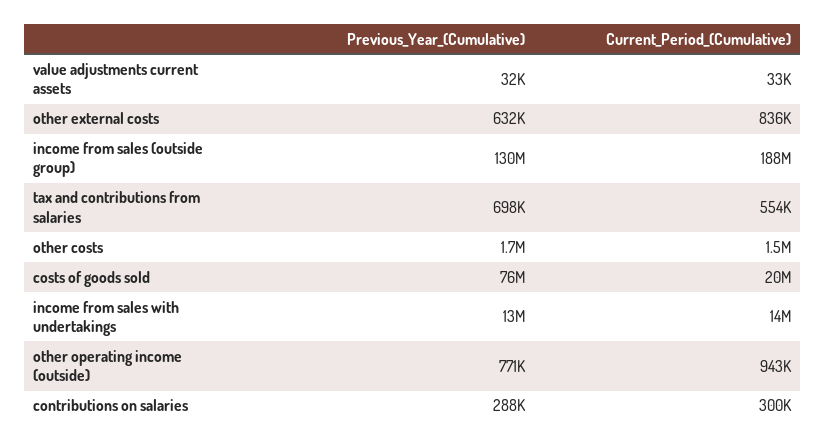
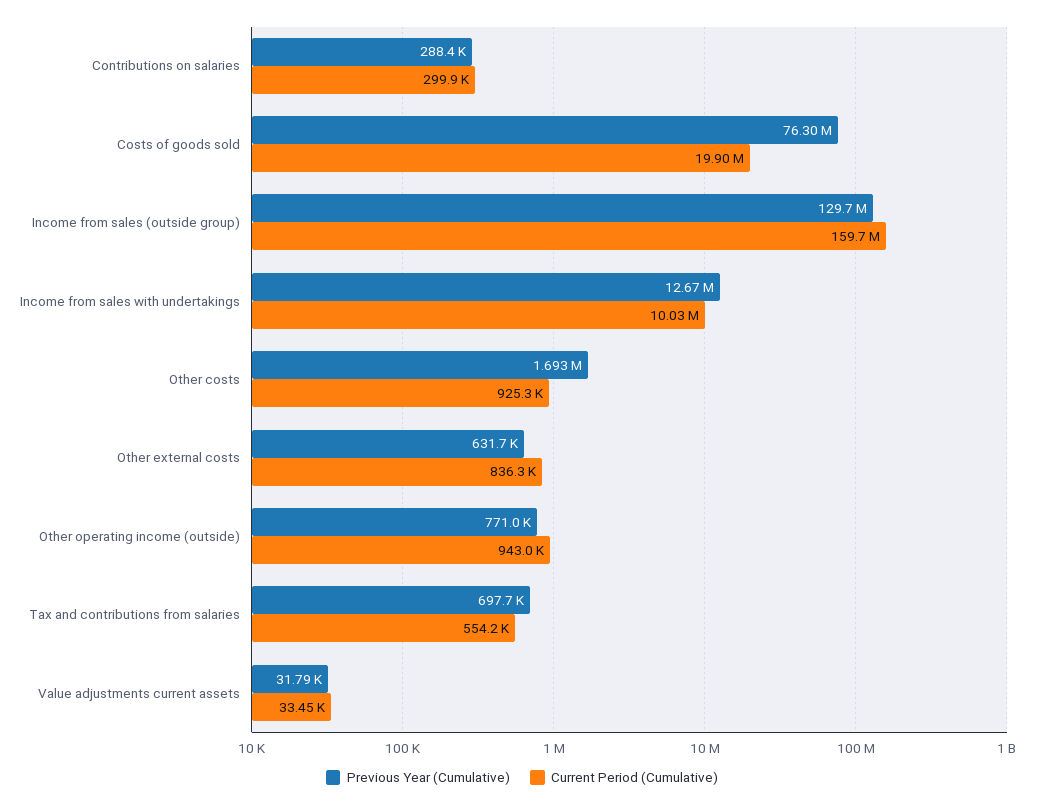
  {
    "Previous_Year_(Cumulative)": {
      "value adjustments current assets": 31790,
      "other external costs": 631700,
      "income from sales (outside group)": 129700000,
      "tax and contributions from salaries": 697700,
      "other costs": 1693000,
      "costs of goods sold": 76300000,
      "income from sales with undertakings": 12670000,
      "other operating income (outside)": 771000,
      "contributions on salaries": 288400
    },
    "Current_Period_(Cumulative)": {
      "value adjustments current assets": 33450,
      "other external costs": 836300,
-     "income from sales (outside group)": 188000000,
+     "income from sales (outside group)": 159700000,
      "tax and contributions from salaries": 554200,
-     "other costs": 1500000,
+     "other costs": 925300,
      "costs of goods sold": 19900000,
-     "income from sales with undertakings": 14000000,
+     "income from sales with undertakings": 10030000,
      "other operating income (outside)": 943000,
      "contributions on salaries": 299900
    }
  }

